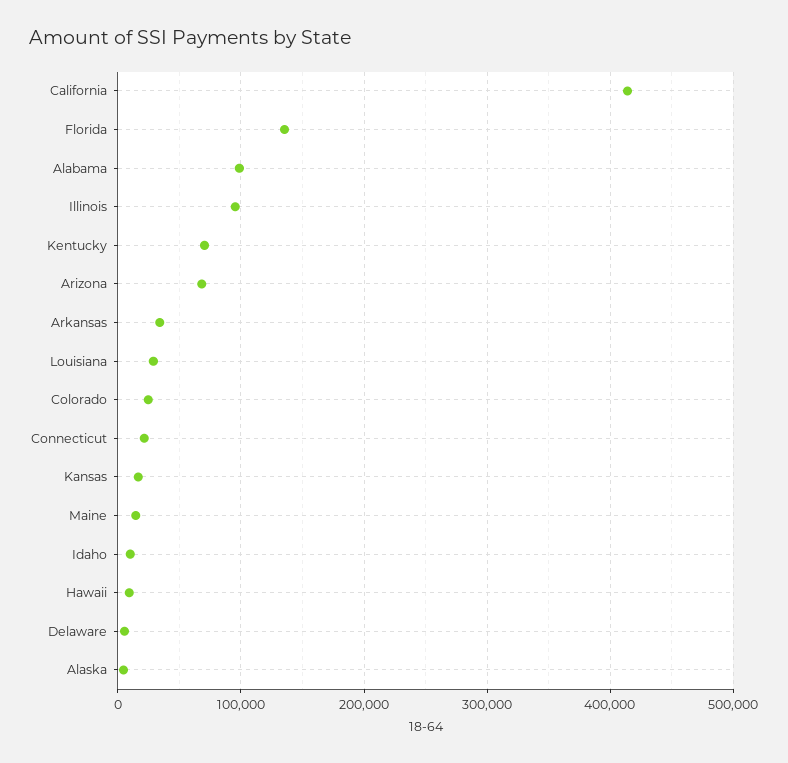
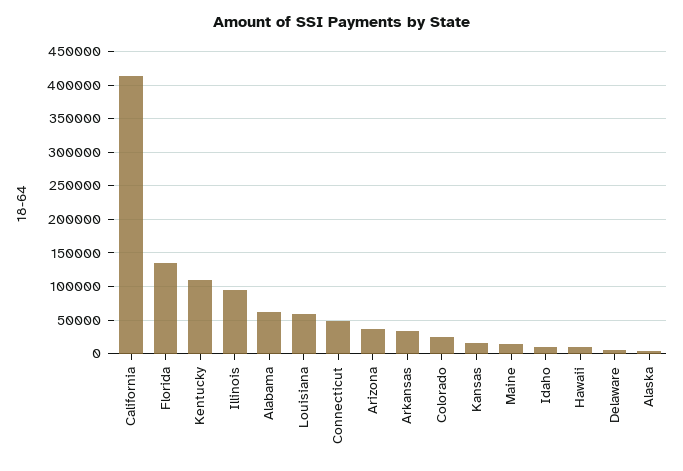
  {
    "California": 410000,
    "Florida": 140000,
-   "Alabama": 100000,
+   "Alabama": 60000,
    "Illinois": 100000,
-   "Kentucky": 70000,
+   "Kentucky": 110000,
-   "Arizona": 70000,
+   "Arizona": 40000,
    "Arkansas": 30000,
-   "Louisiana": 30000,
+   "Louisiana": 60000,
    "Colorado": 20000,
-   "Connecticut": 20000,
+   "Connecticut": 50000,
    "Kansas": 20000,
    "Maine": 10000,
    "Idaho": 10000,
    "Hawaii": 10000,
    "Delaware": 10000,
    "Alaska": 0
  }

